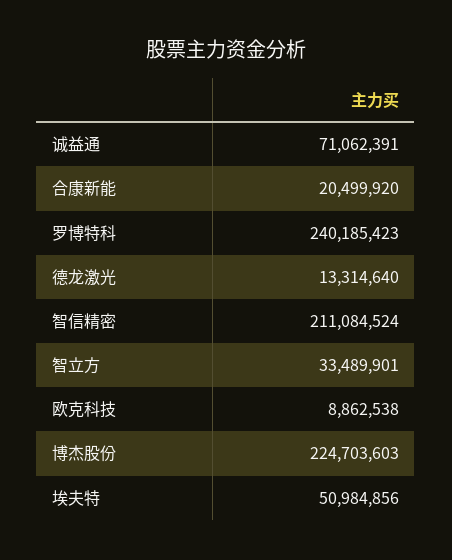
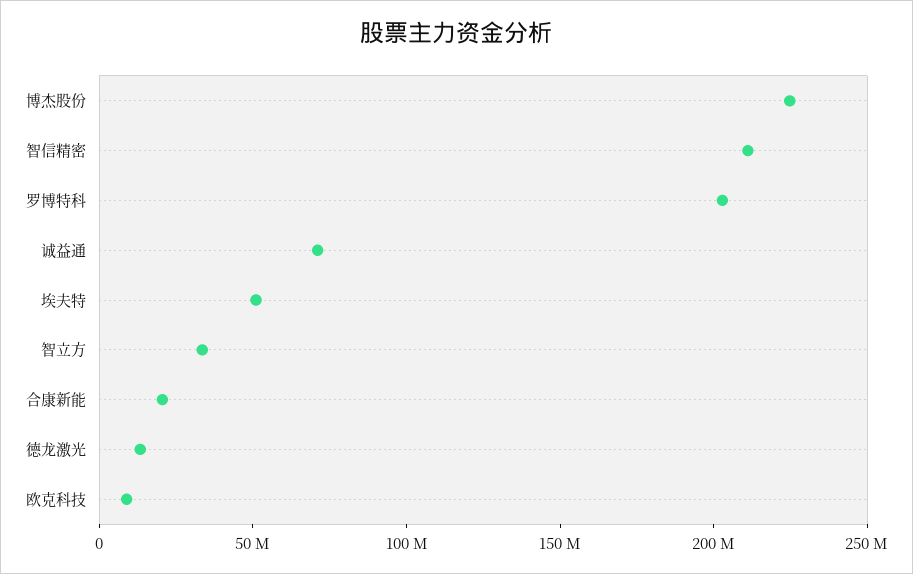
  {
    "诚益通": 71062391,
    "合康新能": 20499920,
-   "罗博特科": 240185423,
+   "罗博特科": 200000000,
    "德龙激光": 13314640,
    "智信精密": 211084524,
    "智立方": 33489901,
    "欧克科技": 8862538,
    "博杰股份": 224703603,
    "埃夫特": 50984856
  }

